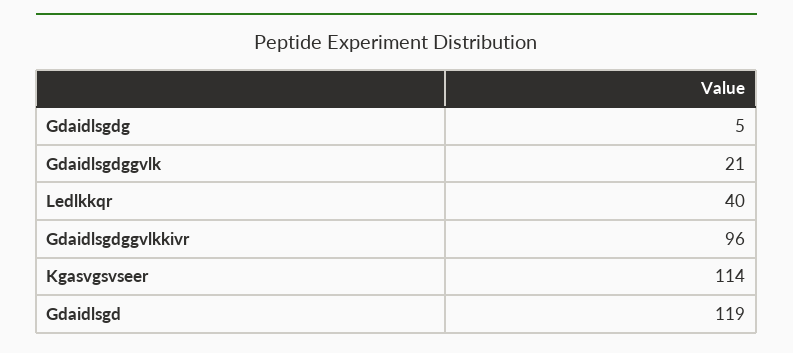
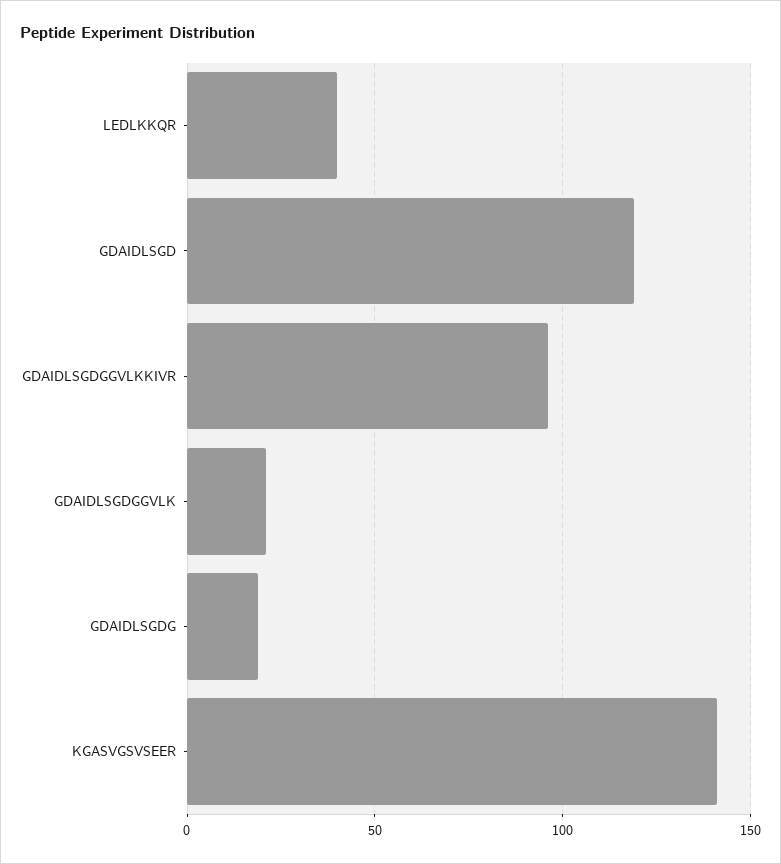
  {
-   "Gdaidlsgdg": 5,
+   "Gdaidlsgdg": 20,
    "Gdaidlsgdggvlk": 21,
    "Ledlkkqr": 40,
    "Gdaidlsgdggvlkkivr": 96,
-   "Kgasvgsvseer": 114,
+   "Kgasvgsvseer": 140,
    "Gdaidlsgd": 119
  }

